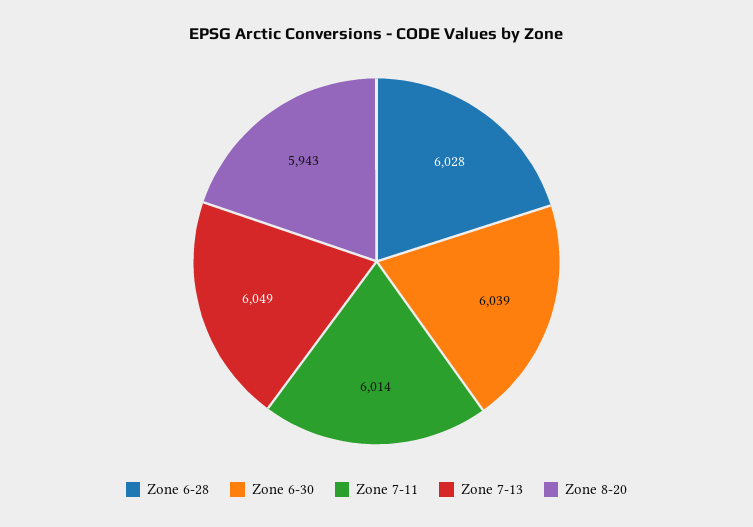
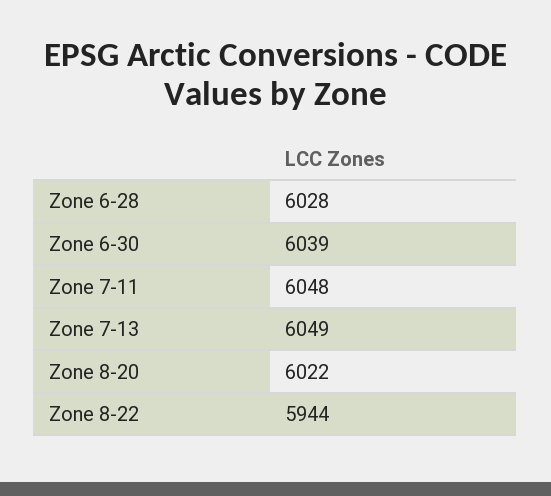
  {
    "Zone 6-28": 6028,
    "Zone 6-30": 6039,
-   "Zone 7-11": 6014,
+   "Zone 7-11": 6048,
    "Zone 7-13": 6049,
-   "Zone 8-20": 5943
+   "Zone 8-20": 6022,
+   "Zone 8-22": 5944
  }

